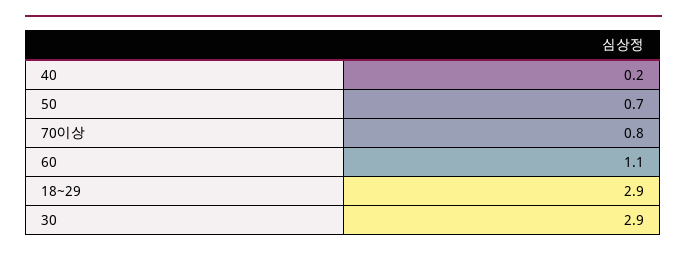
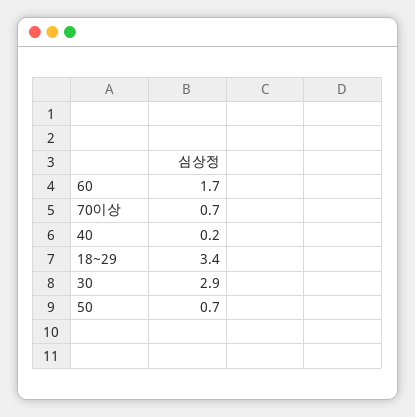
  {
    "40": 0.2,
    "50": 0.7,
-   "70이상": 0.8,
+   "70이상": 0.7,
-   "60": 1.1,
+   "60": 1.7,
-   "18~29": 2.9,
+   "18~29": 3.4,
    "30": 2.9
  }

